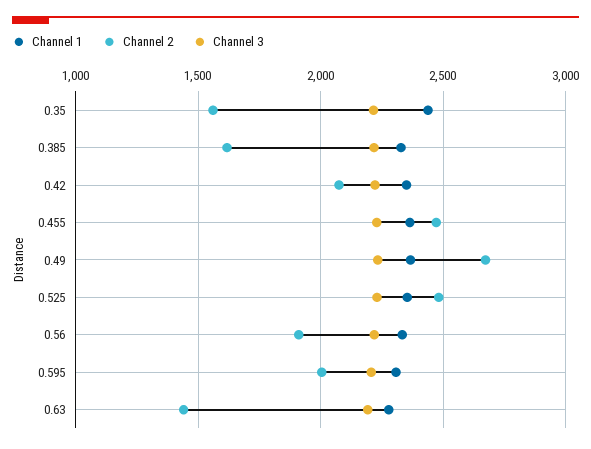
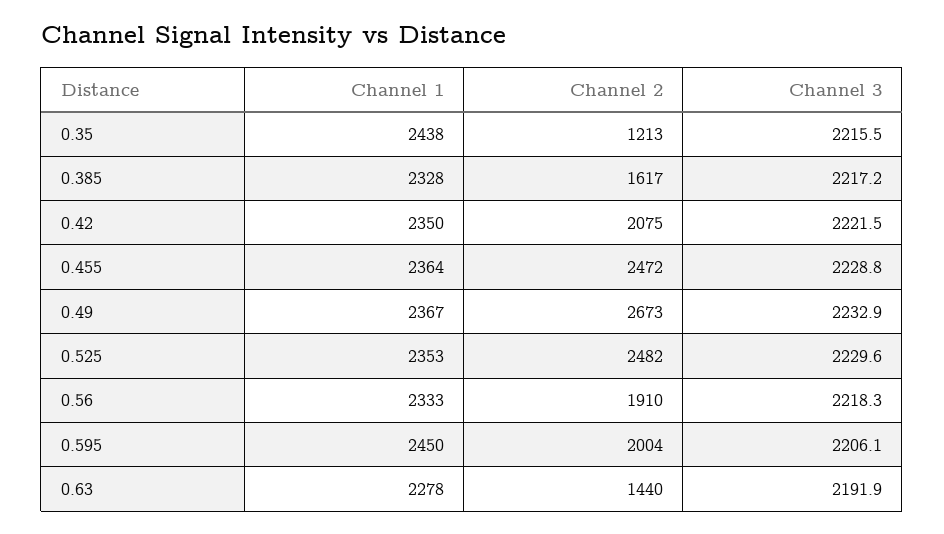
  {
    "Channel 1": {
      "0.35": 2438,
      "0.385": 2328,
      "0.42": 2350,
      "0.455": 2364,
      "0.49": 2367,
      "0.525": 2353,
      "0.56": 2333,
-     "0.595": 2300,
+     "0.595": 2450,
      "0.63": 2278
    },
    "Channel 2": {
-     "0.35": 1550,
+     "0.35": 1213,
      "0.385": 1617,
      "0.42": 2075,
      "0.455": 2472,
      "0.49": 2673,
      "0.525": 2482,
      "0.56": 1910,
      "0.595": 2004,
      "0.63": 1440
    },
    "Channel 3": {
      "0.35": 2215.5,
      "0.385": 2217.2,
      "0.42": 2221.5,
      "0.455": 2228.8,
      "0.49": 2232.9,
      "0.525": 2229.6,
      "0.56": 2218.3,
      "0.595": 2206.1,
      "0.63": 2191.9
    }
  }

